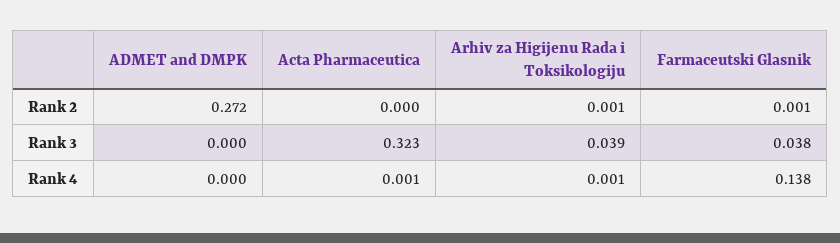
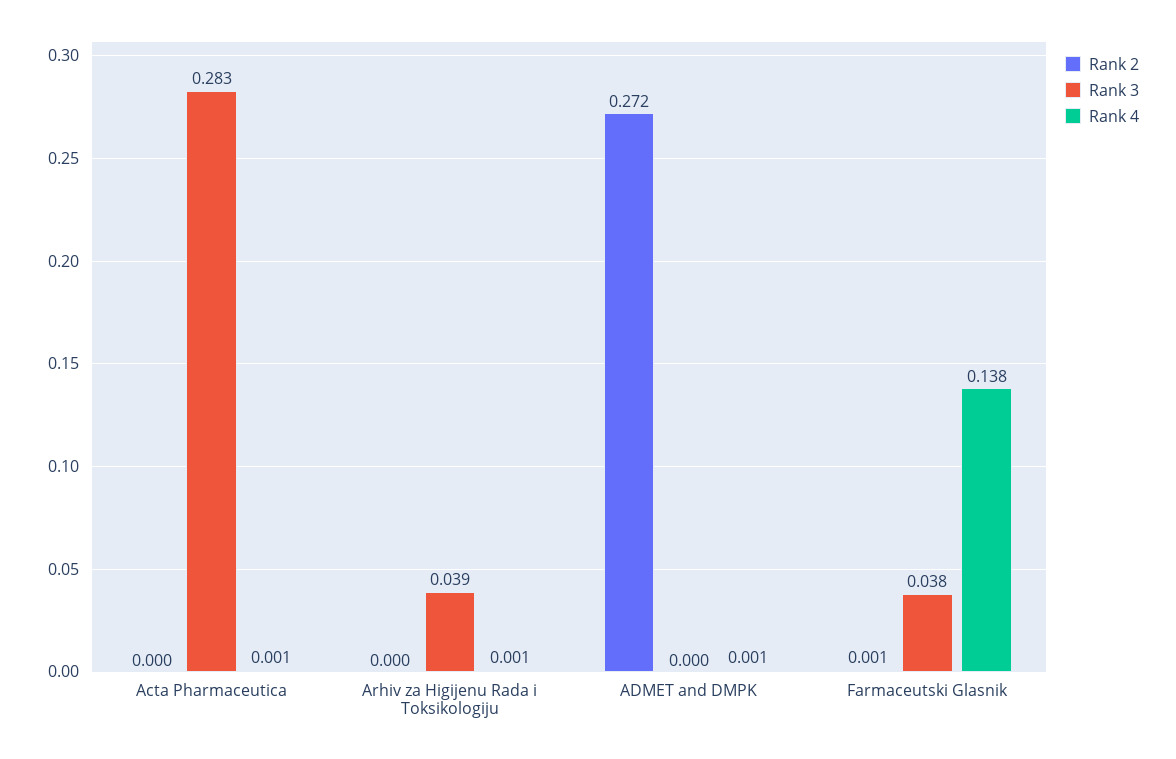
  {
    "Rank 2": {
      "ADMET and DMPK": 0.272,
      "Acta Pharmaceutica": 0,
-     "Arhiv za Higijenu Rada i Toksikologiju": 0.001,
+     "Arhiv za Higijenu Rada i Toksikologiju": 0,
      "Farmaceutski Glasnik": 0.001
    },
    "Rank 3": {
      "ADMET and DMPK": 0,
-     "Acta Pharmaceutica": 0.323,
+     "Acta Pharmaceutica": 0.283,
      "Arhiv za Higijenu Rada i Toksikologiju": 0.039,
      "Farmaceutski Glasnik": 0.038
    },
    "Rank 4": {
-     "ADMET and DMPK": 0,
+     "ADMET and DMPK": 0.001,
      "Acta Pharmaceutica": 0.001,
      "Arhiv za Higijenu Rada i Toksikologiju": 0.001,
      "Farmaceutski Glasnik": 0.138
    }
  }

